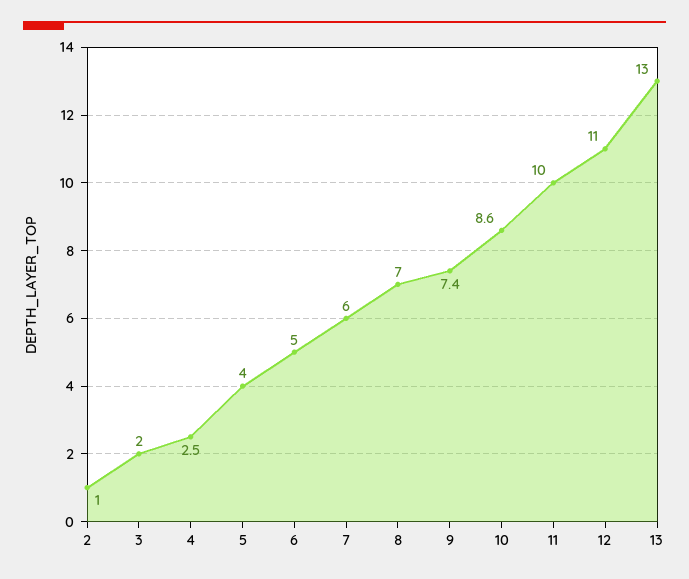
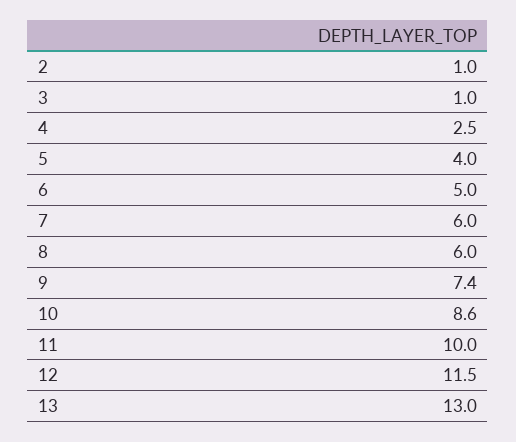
  {
    "2": 1,
-   "3": 2,
+   "3": 1,
    "4": 2.5,
    "5": 4,
    "6": 5,
    "7": 6,
-   "8": 7,
+   "8": 6,
    "9": 7.4,
    "10": 8.6,
    "11": 10,
-   "12": 11,
+   "12": 11.5,
    "13": 13
  }

